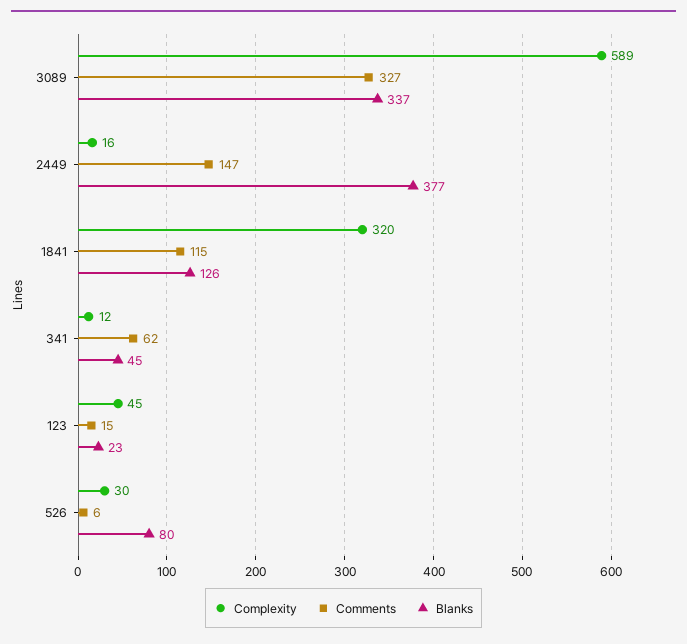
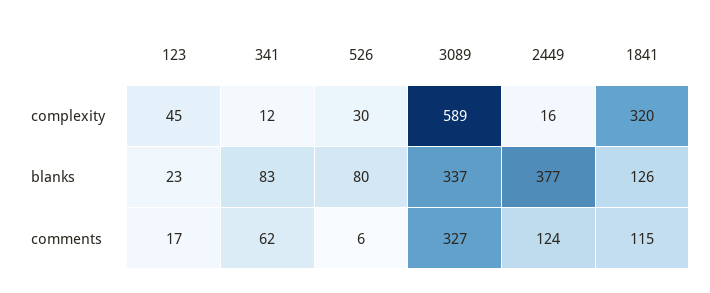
  {
    "Complexity": {
      "3089": 589,
      "2449": 16,
      "1841": 320,
      "341": 12,
      "123": 45,
      "526": 30
    },
    "Comments": {
      "3089": 327,
-     "2449": 147,
+     "2449": 124,
      "1841": 115,
      "341": 62,
-     "123": 15,
+     "123": 17,
      "526": 6
    },
    "Blanks": {
      "3089": 337,
      "2449": 377,
      "1841": 126,
-     "341": 45,
+     "341": 83,
      "123": 23,
      "526": 80
    }
  }

